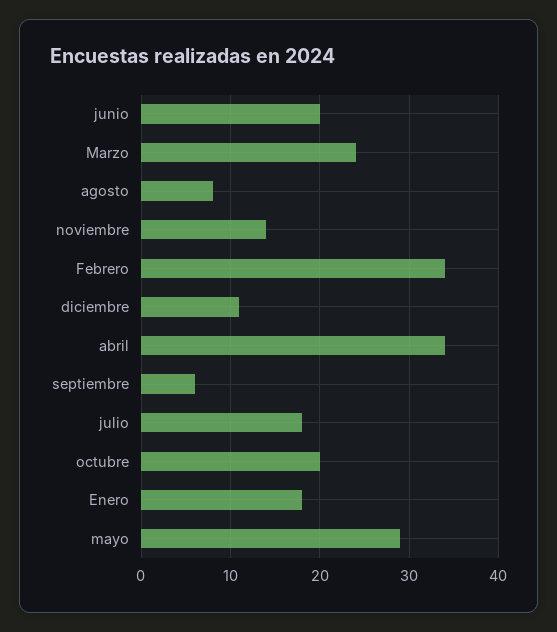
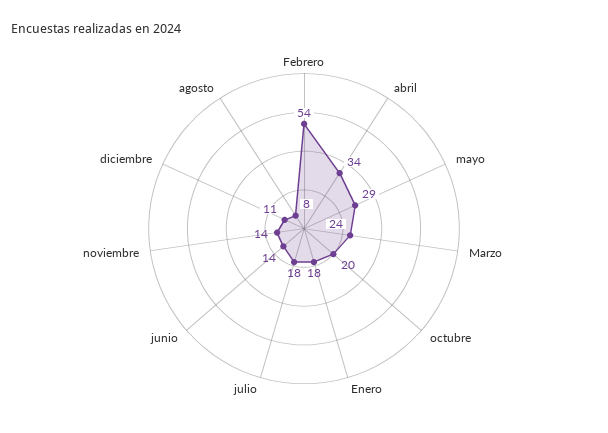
  {
-   "junio": 20,
+   "junio": 14,
    "Marzo": 24,
    "agosto": 8,
    "noviembre": 14,
-   "Febrero": 34,
+   "Febrero": 54,
    "diciembre": 11,
    "abril": 34,
-   "septiembre": 6,
    "julio": 18,
    "octubre": 20,
    "Enero": 18,
    "mayo": 29
  }

